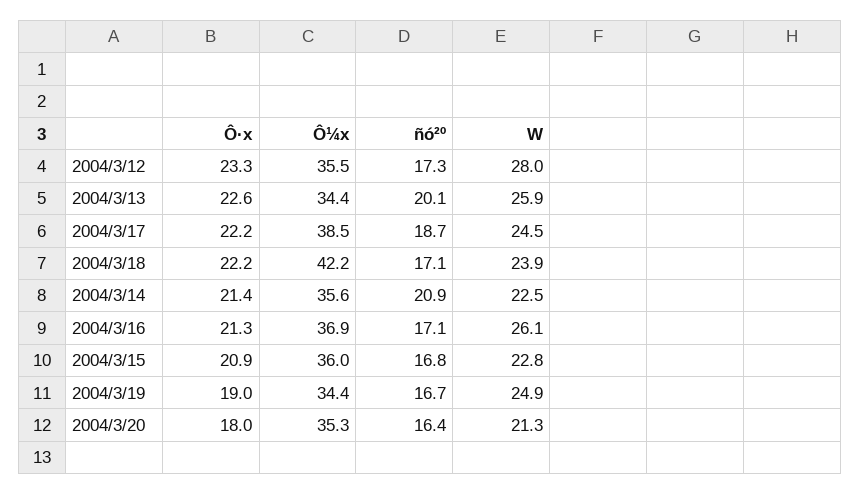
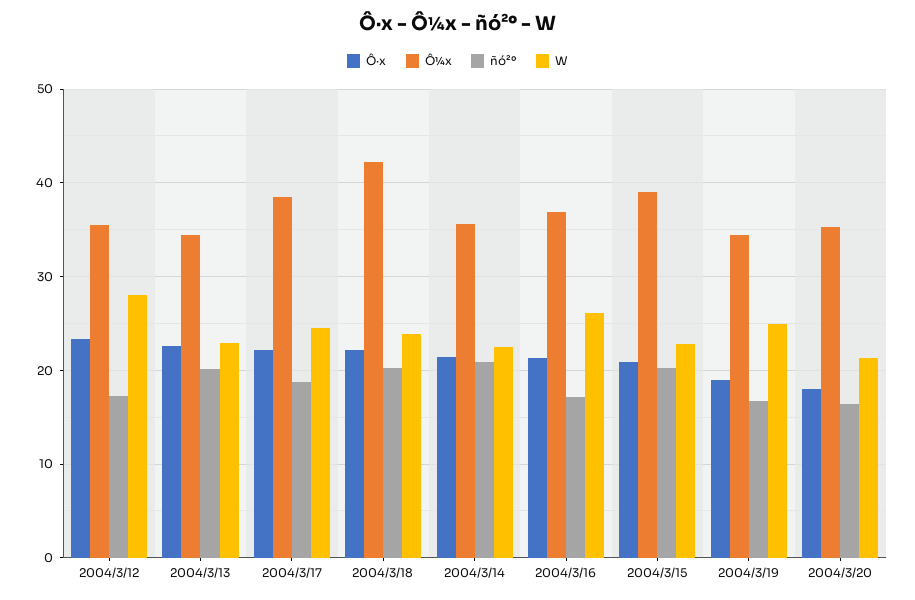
  {
    "Ô·x": {
      "2004/3/12": 23.3,
      "2004/3/13": 22.6,
      "2004/3/17": 22.2,
      "2004/3/18": 22.2,
      "2004/3/14": 21.4,
      "2004/3/16": 21.3,
      "2004/3/15": 20.9,
      "2004/3/19": 19,
      "2004/3/20": 18
    },
    "Ô¼x": {
      "2004/3/12": 35.5,
      "2004/3/13": 34.4,
      "2004/3/17": 38.5,
      "2004/3/18": 42.2,
      "2004/3/14": 35.6,
      "2004/3/16": 36.9,
-     "2004/3/15": 36,
+     "2004/3/15": 39,
      "2004/3/19": 34.4,
      "2004/3/20": 35.3
    },
    "ñó²º": {
      "2004/3/12": 17.3,
      "2004/3/13": 20.1,
      "2004/3/17": 18.7,
-     "2004/3/18": 17.1,
+     "2004/3/18": 20,
      "2004/3/14": 20.9,
      "2004/3/16": 17.1,
-     "2004/3/15": 16.8,
+     "2004/3/15": 20,
      "2004/3/19": 16.7,
      "2004/3/20": 16.4
    },
    "W": {
      "2004/3/12": 28,
-     "2004/3/13": 25.9,
+     "2004/3/13": 23,
      "2004/3/17": 24.5,
      "2004/3/18": 23.9,
      "2004/3/14": 22.5,
      "2004/3/16": 26.1,
      "2004/3/15": 22.8,
      "2004/3/19": 24.9,
      "2004/3/20": 21.3
    }
  }

